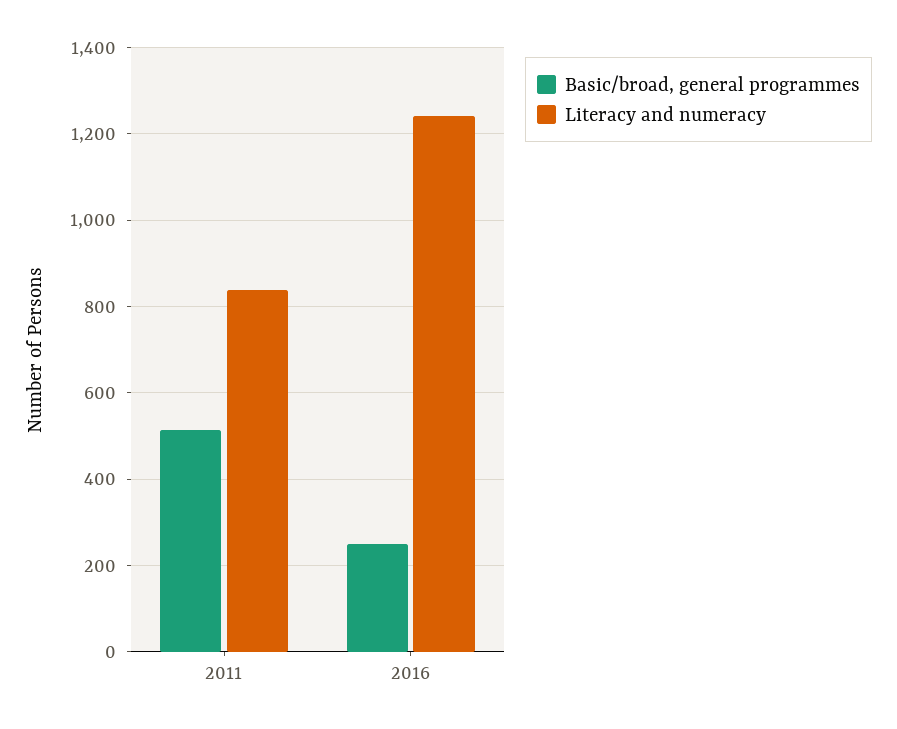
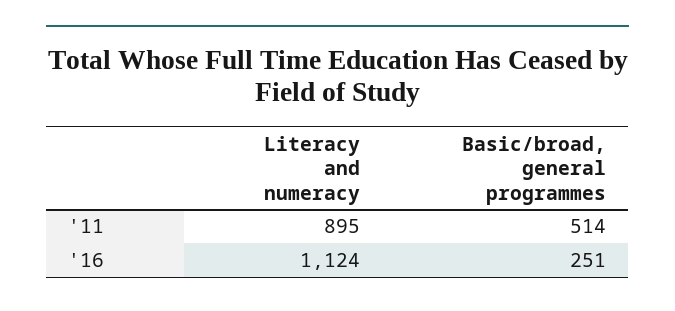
  {
    "Basic/broad, general programmes": {
      "2011": 514,
      "2016": 251
    },
    "Literacy and numeracy": {
-     "2011": 840,
+     "2011": 895,
-     "2016": 1240
+     "2016": 1124
    }
  }

